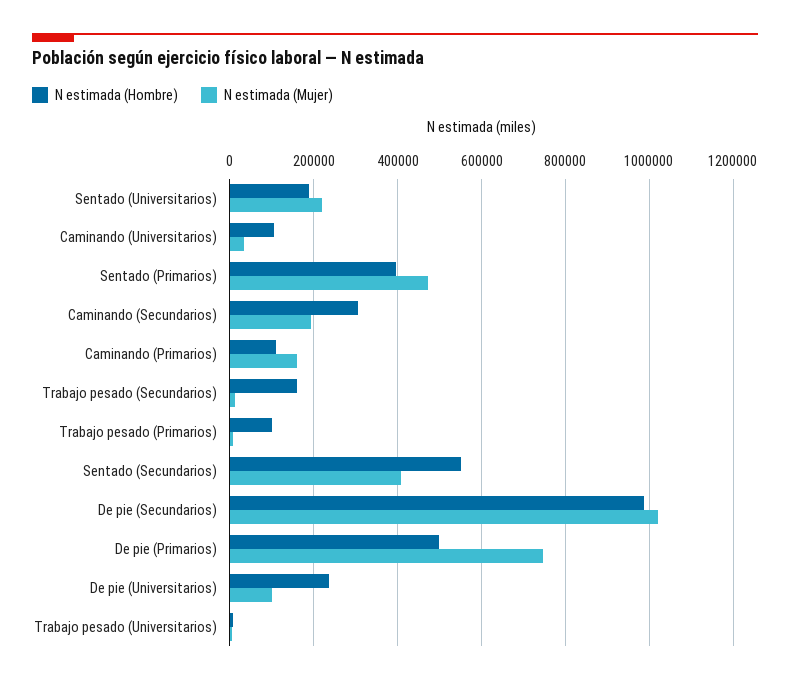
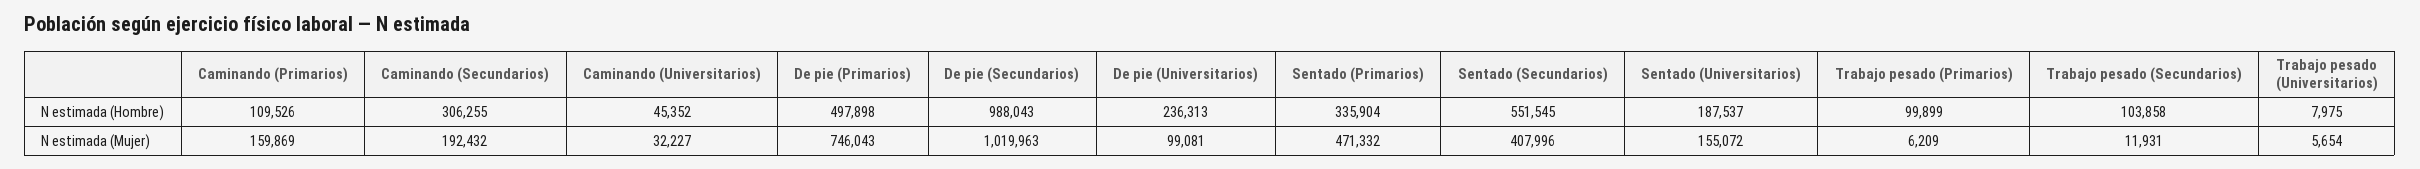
  {
    "N estimada (Hombre)": {
      "Sentado (Universitarios)": 187537,
-     "Caminando (Universitarios)": 100000,
+     "Caminando (Universitarios)": 45352,
-     "Sentado (Primarios)": 400000,
+     "Sentado (Primarios)": 335904,
      "Caminando (Secundarios)": 306255,
      "Caminando (Primarios)": 109526,
-     "Trabajo pesado (Secundarios)": 160000,
+     "Trabajo pesado (Secundarios)": 103858,
      "Trabajo pesado (Primarios)": 99899,
      "Sentado (Secundarios)": 551545,
      "De pie (Secundarios)": 988043,
      "De pie (Primarios)": 497898,
      "De pie (Universitarios)": 236313,
      "Trabajo pesado (Universitarios)": 7975
    },
    "N estimada (Mujer)": {
-     "Sentado (Universitarios)": 220000,
+     "Sentado (Universitarios)": 155072,
      "Caminando (Universitarios)": 32227,
      "Sentado (Primarios)": 471332,
      "Caminando (Secundarios)": 192432,
      "Caminando (Primarios)": 159869,
      "Trabajo pesado (Secundarios)": 11931,
      "Trabajo pesado (Primarios)": 6209,
      "Sentado (Secundarios)": 407996,
      "De pie (Secundarios)": 1019963,
      "De pie (Primarios)": 746043,
      "De pie (Universitarios)": 99081,
      "Trabajo pesado (Universitarios)": 5654
    }
  }

